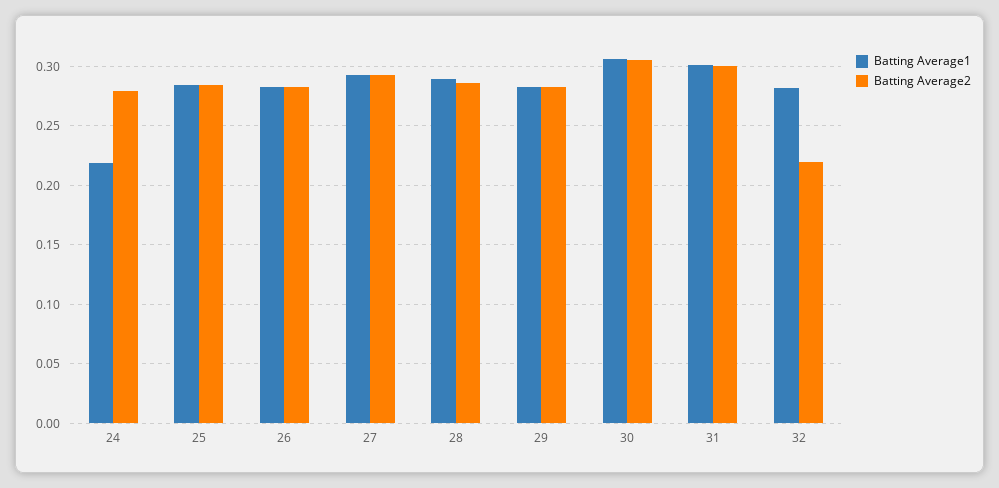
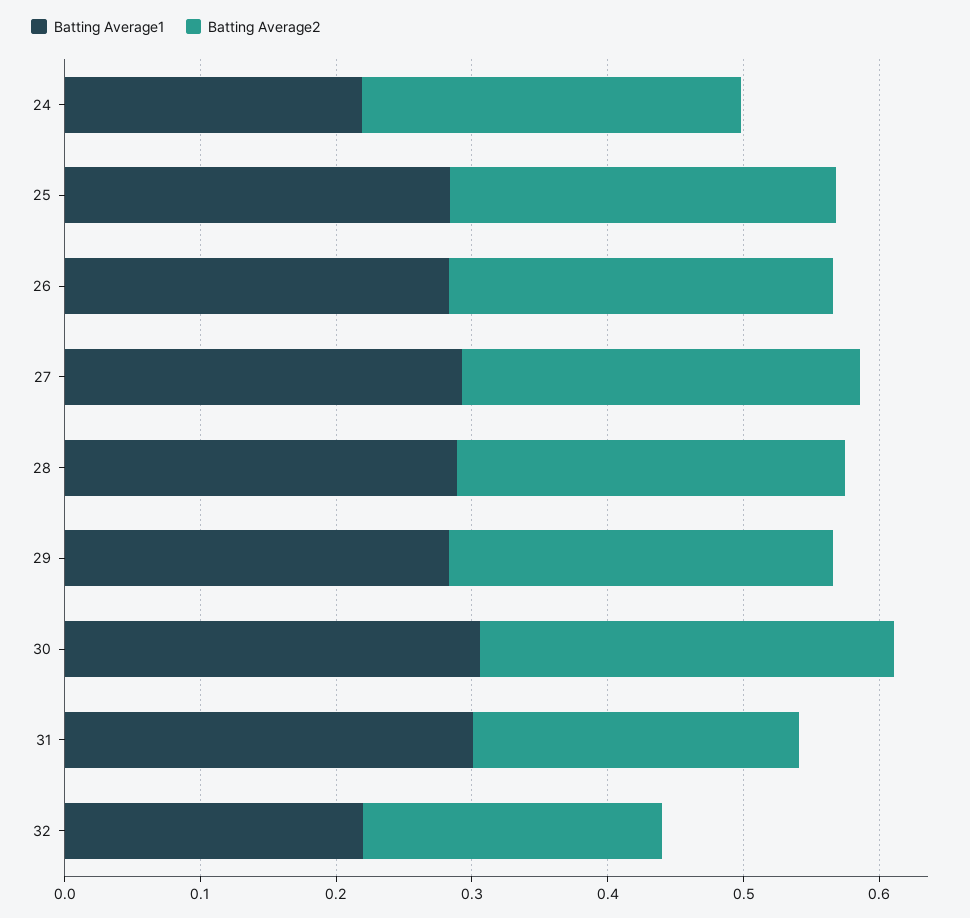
  {
    "Batting Average1": {
      "24": 0.22,
      "25": 0.28,
      "26": 0.28,
      "27": 0.29,
      "28": 0.29,
      "29": 0.28,
      "30": 0.31,
      "31": 0.3,
-     "32": 0.28
+     "32": 0.22
    },
    "Batting Average2": {
      "24": 0.28,
      "25": 0.28,
      "26": 0.28,
      "27": 0.29,
      "28": 0.29,
      "29": 0.28,
      "30": 0.31,
-     "31": 0.3,
+     "31": 0.24,
      "32": 0.22
    }
  }

